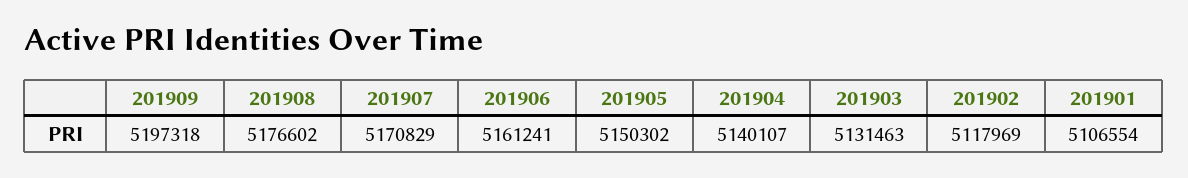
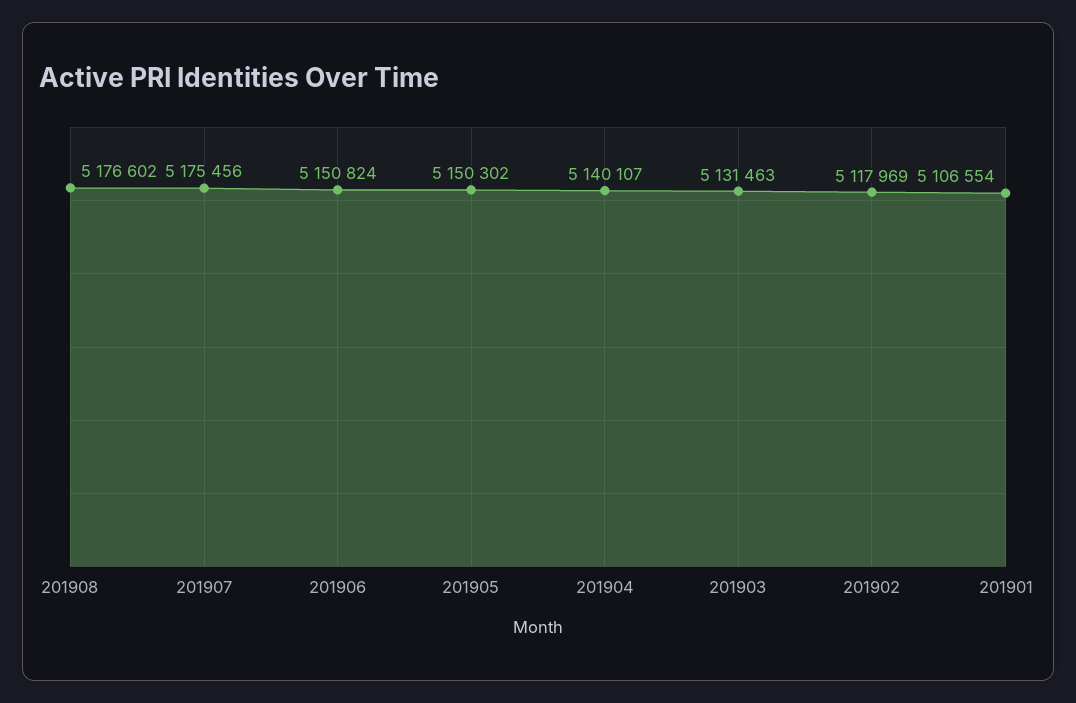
  {
-   "201909": 5197318,
    "201908": 5176602,
-   "201907": 5170829,
+   "201907": 5175456,
-   "201906": 5161241,
+   "201906": 5150824,
    "201905": 5150302,
    "201904": 5140107,
    "201903": 5131463,
    "201902": 5117969,
    "201901": 5106554
  }

